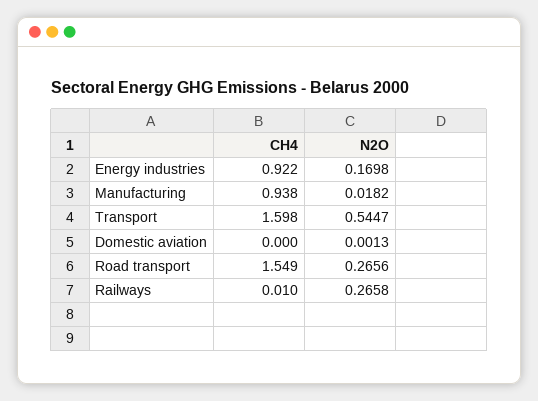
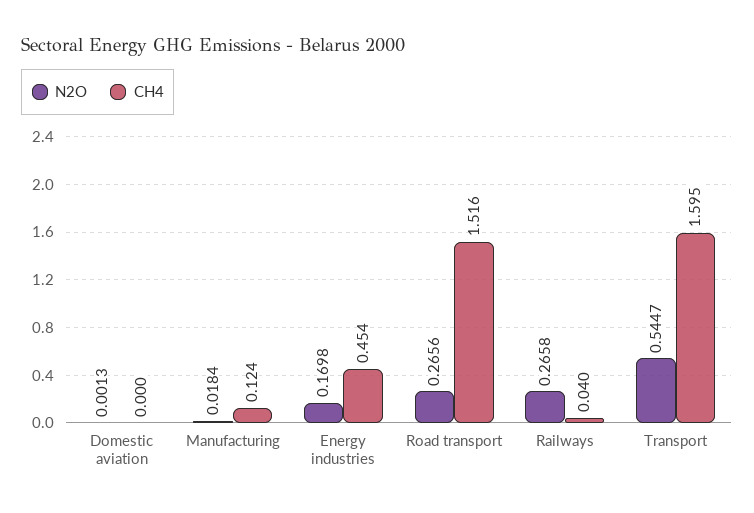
  {
    "CH4": {
-     "Energy industries": 0.922,
+     "Energy industries": 0.454,
-     "Manufacturing": 0.938,
+     "Manufacturing": 0.124,
-     "Transport": 1.598,
+     "Transport": 1.595,
      "Domestic aviation": 0,
-     "Road transport": 1.549,
+     "Road transport": 1.516,
-     "Railways": 0.01
+     "Railways": 0.04
    },
    "N2O": {
      "Energy industries": 0.1698,
-     "Manufacturing": 0.0182,
+     "Manufacturing": 0.0184,
      "Transport": 0.5447,
      "Domestic aviation": 0.0013,
      "Road transport": 0.2656,
      "Railways": 0.2658
    }
  }

